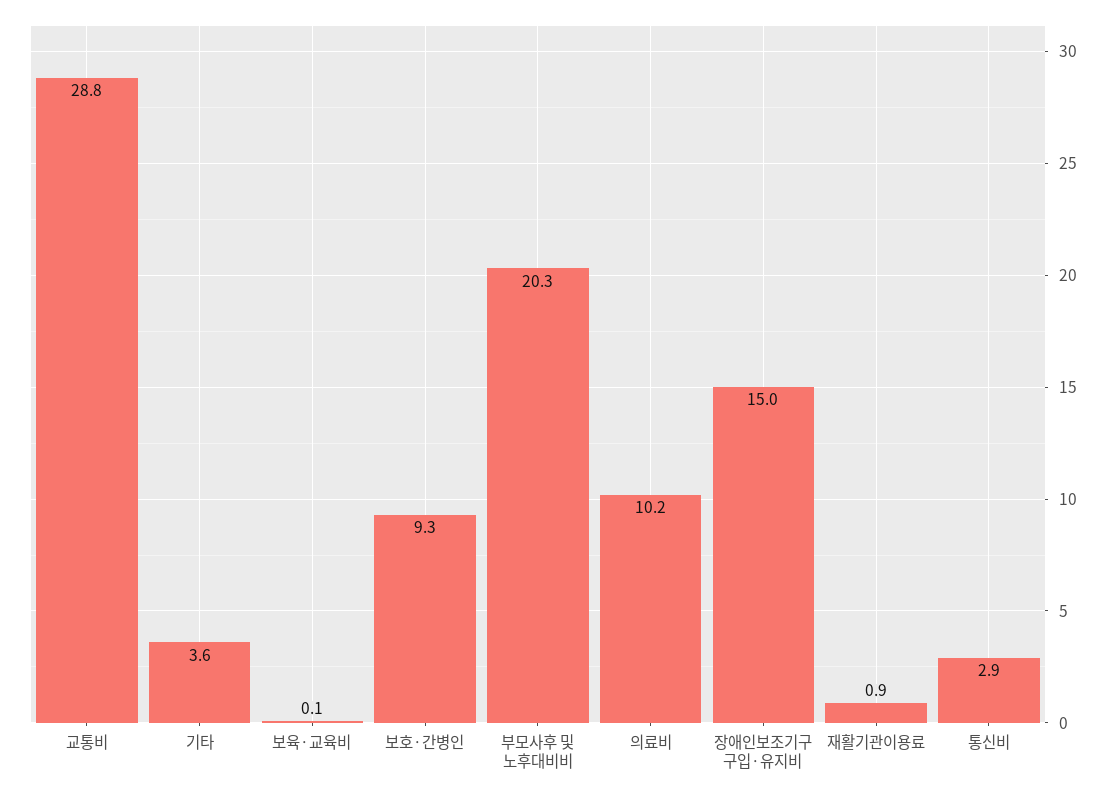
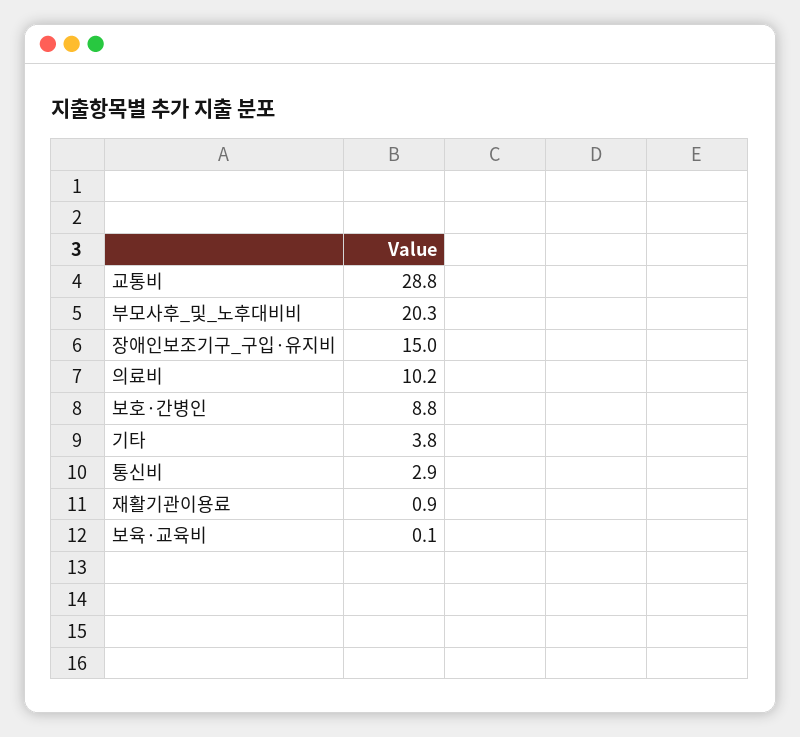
  {
    "교통비": 28.8,
-   "기타": 3.6,
+   "기타": 3.8,
    "보육·교육비": 0.1,
-   "보호·간병인": 9.3,
+   "보호·간병인": 8.8,
    "부모사후 및 노후대비비": 20.3,
    "의료비": 10.2,
    "장애인보조기구 구입·유지비": 15,
    "재활기관이용료": 0.9,
    "통신비": 2.9
  }

